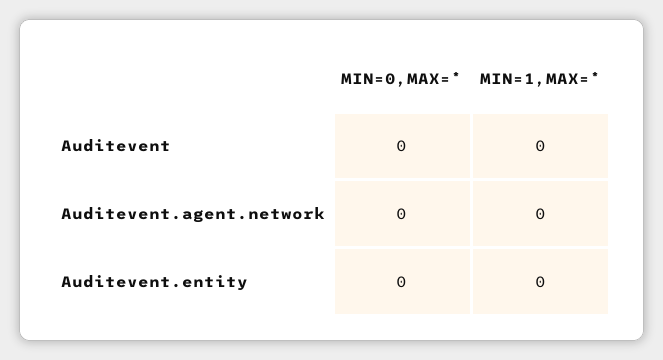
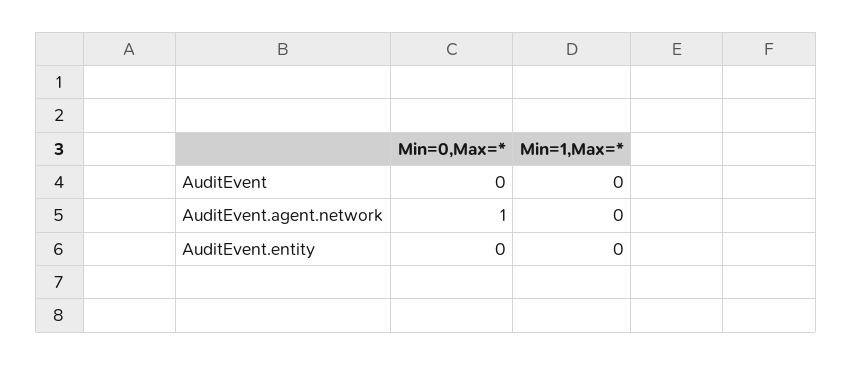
  {
    "MIN=0,MAX=*": {
      "Auditevent": 0,
-     "Auditevent.agent.network": 0,
+     "Auditevent.agent.network": 1,
      "Auditevent.entity": 0
    },
    "MIN=1,MAX=*": {
      "Auditevent": 0,
      "Auditevent.agent.network": 0,
      "Auditevent.entity": 0
    }
  }

